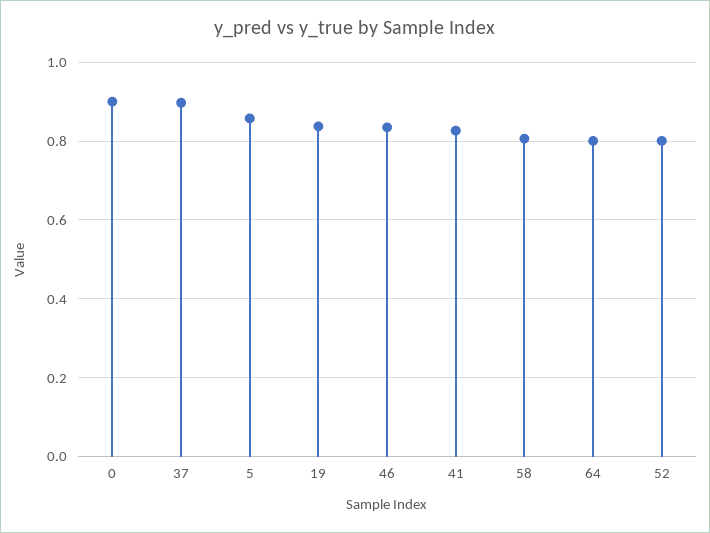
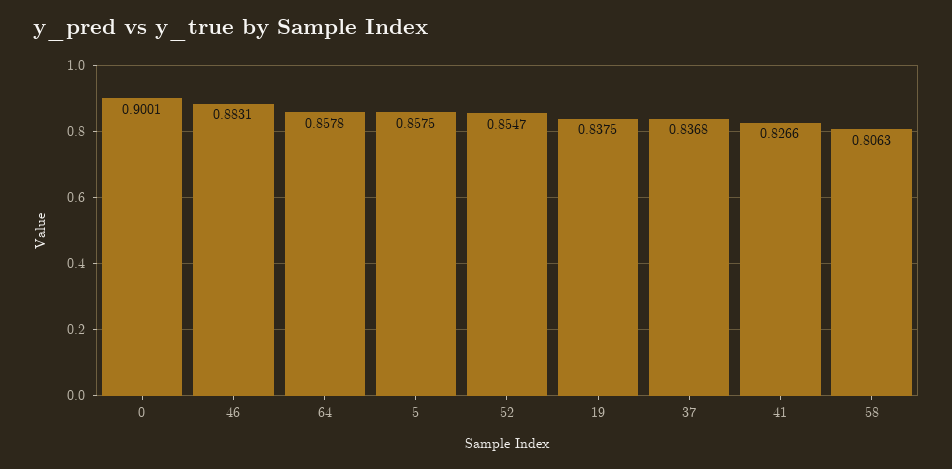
  {
    "0": 0.9001,
-   "37": 0.9,
+   "37": 0.8368,
    "5": 0.8575,
    "19": 0.8375,
-   "46": 0.84,
+   "46": 0.8831,
    "41": 0.8266,
    "58": 0.8063,
-   "64": 0.8,
+   "64": 0.8578,
-   "52": 0.8
+   "52": 0.8547
  }

